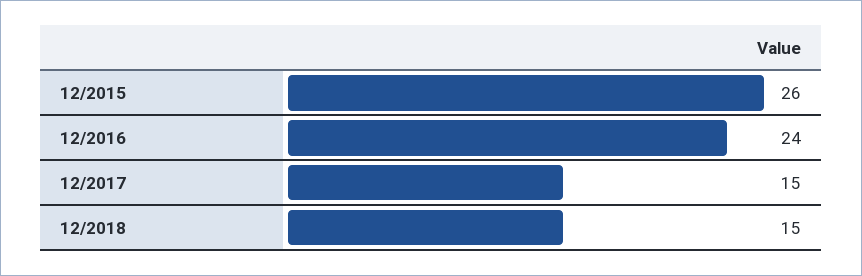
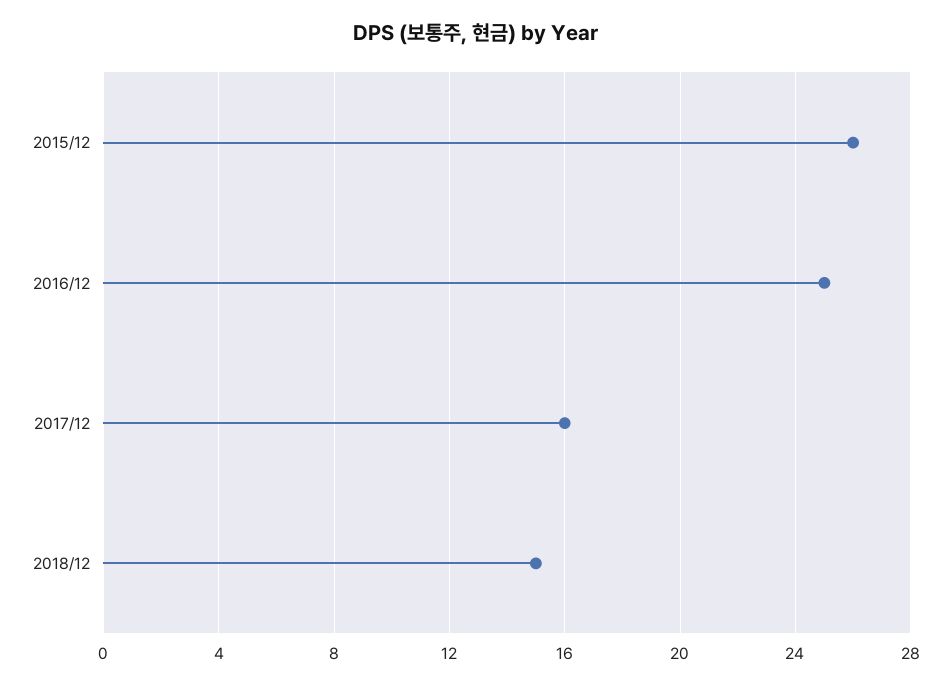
  {
    "12/2015": 26,
-   "12/2016": 24,
+   "12/2016": 25,
-   "12/2017": 15,
+   "12/2017": 16,
    "12/2018": 15
  }

